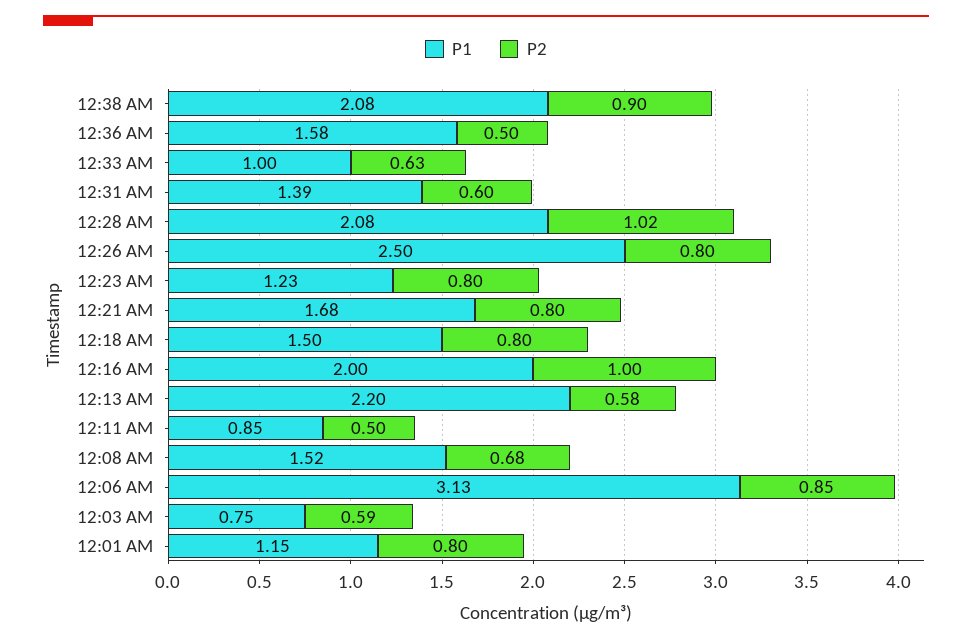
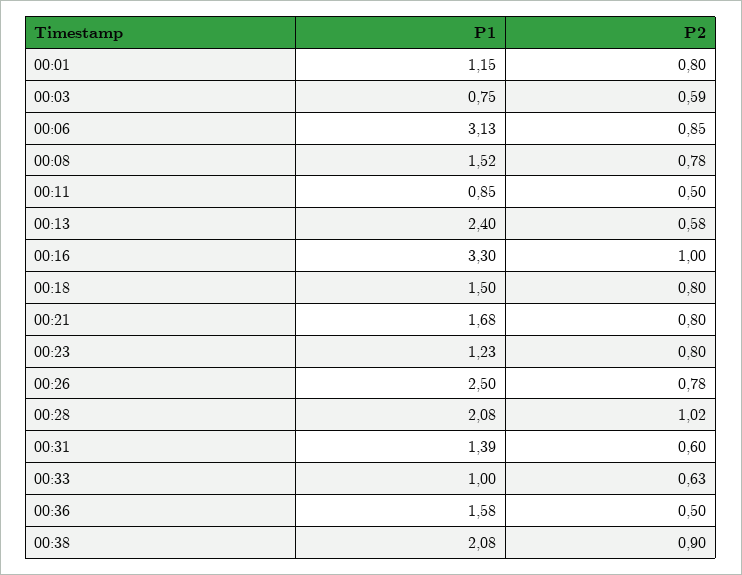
  {
    "P1": {
      "12:38 AM": 2.08,
      "12:36 AM": 1.58,
      "12:33 AM": 1,
      "12:31 AM": 1.39,
      "12:28 AM": 2.08,
      "12:26 AM": 2.5,
      "12:23 AM": 1.23,
      "12:21 AM": 1.68,
      "12:18 AM": 1.5,
-     "12:16 AM": 2,
+     "12:16 AM": 3.3,
-     "12:13 AM": 2.2,
+     "12:13 AM": 2.4,
      "12:11 AM": 0.85,
      "12:08 AM": 1.52,
      "12:06 AM": 3.13,
      "12:03 AM": 0.75,
      "12:01 AM": 1.15
    },
    "P2": {
      "12:38 AM": 0.9,
      "12:36 AM": 0.5,
      "12:33 AM": 0.63,
      "12:31 AM": 0.6,
      "12:28 AM": 1.02,
-     "12:26 AM": 0.8,
+     "12:26 AM": 0.78,
      "12:23 AM": 0.8,
      "12:21 AM": 0.8,
      "12:18 AM": 0.8,
      "12:16 AM": 1,
      "12:13 AM": 0.58,
      "12:11 AM": 0.5,
-     "12:08 AM": 0.68,
+     "12:08 AM": 0.78,
      "12:06 AM": 0.85,
      "12:03 AM": 0.59,
      "12:01 AM": 0.8
    }
  }

